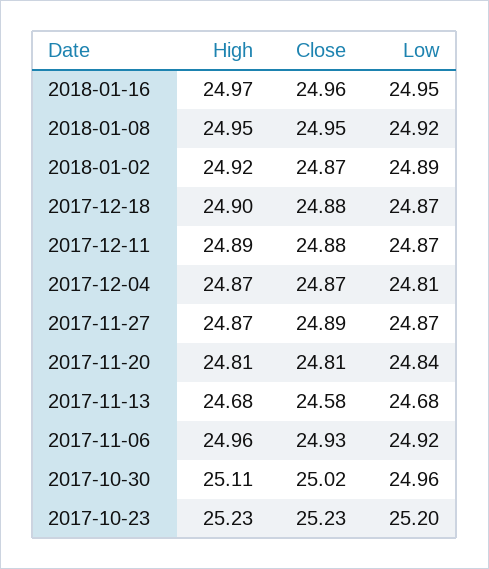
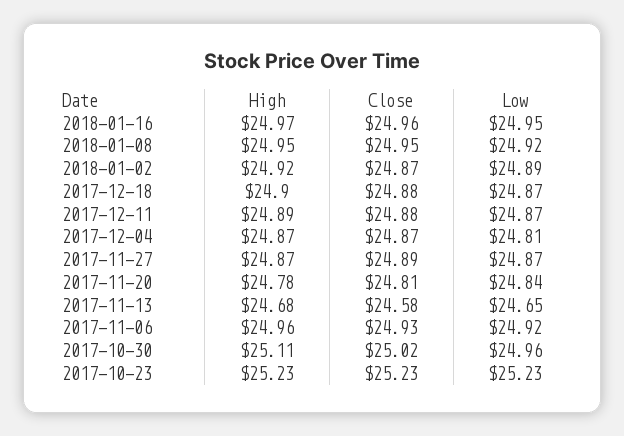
  {
    "High": {
      "2018-01-16": 24.97,
      "2018-01-08": 24.95,
      "2018-01-02": 24.92,
      "2017-12-18": 24.9,
      "2017-12-11": 24.89,
      "2017-12-04": 24.87,
      "2017-11-27": 24.87,
-     "2017-11-20": 24.81,
+     "2017-11-20": 24.78,
      "2017-11-13": 24.68,
      "2017-11-06": 24.96,
      "2017-10-30": 25.11,
      "2017-10-23": 25.23
    },
    "Close": {
      "2018-01-16": 24.96,
      "2018-01-08": 24.95,
      "2018-01-02": 24.87,
      "2017-12-18": 24.88,
      "2017-12-11": 24.88,
      "2017-12-04": 24.87,
      "2017-11-27": 24.89,
      "2017-11-20": 24.81,
      "2017-11-13": 24.58,
      "2017-11-06": 24.93,
      "2017-10-30": 25.02,
      "2017-10-23": 25.23
    },
    "Low": {
      "2018-01-16": 24.95,
      "2018-01-08": 24.92,
      "2018-01-02": 24.89,
      "2017-12-18": 24.87,
      "2017-12-11": 24.87,
      "2017-12-04": 24.81,
      "2017-11-27": 24.87,
      "2017-11-20": 24.84,
-     "2017-11-13": 24.68,
+     "2017-11-13": 24.65,
      "2017-11-06": 24.92,
      "2017-10-30": 24.96,
-     "2017-10-23": 25.2
+     "2017-10-23": 25.23
    }
  }

